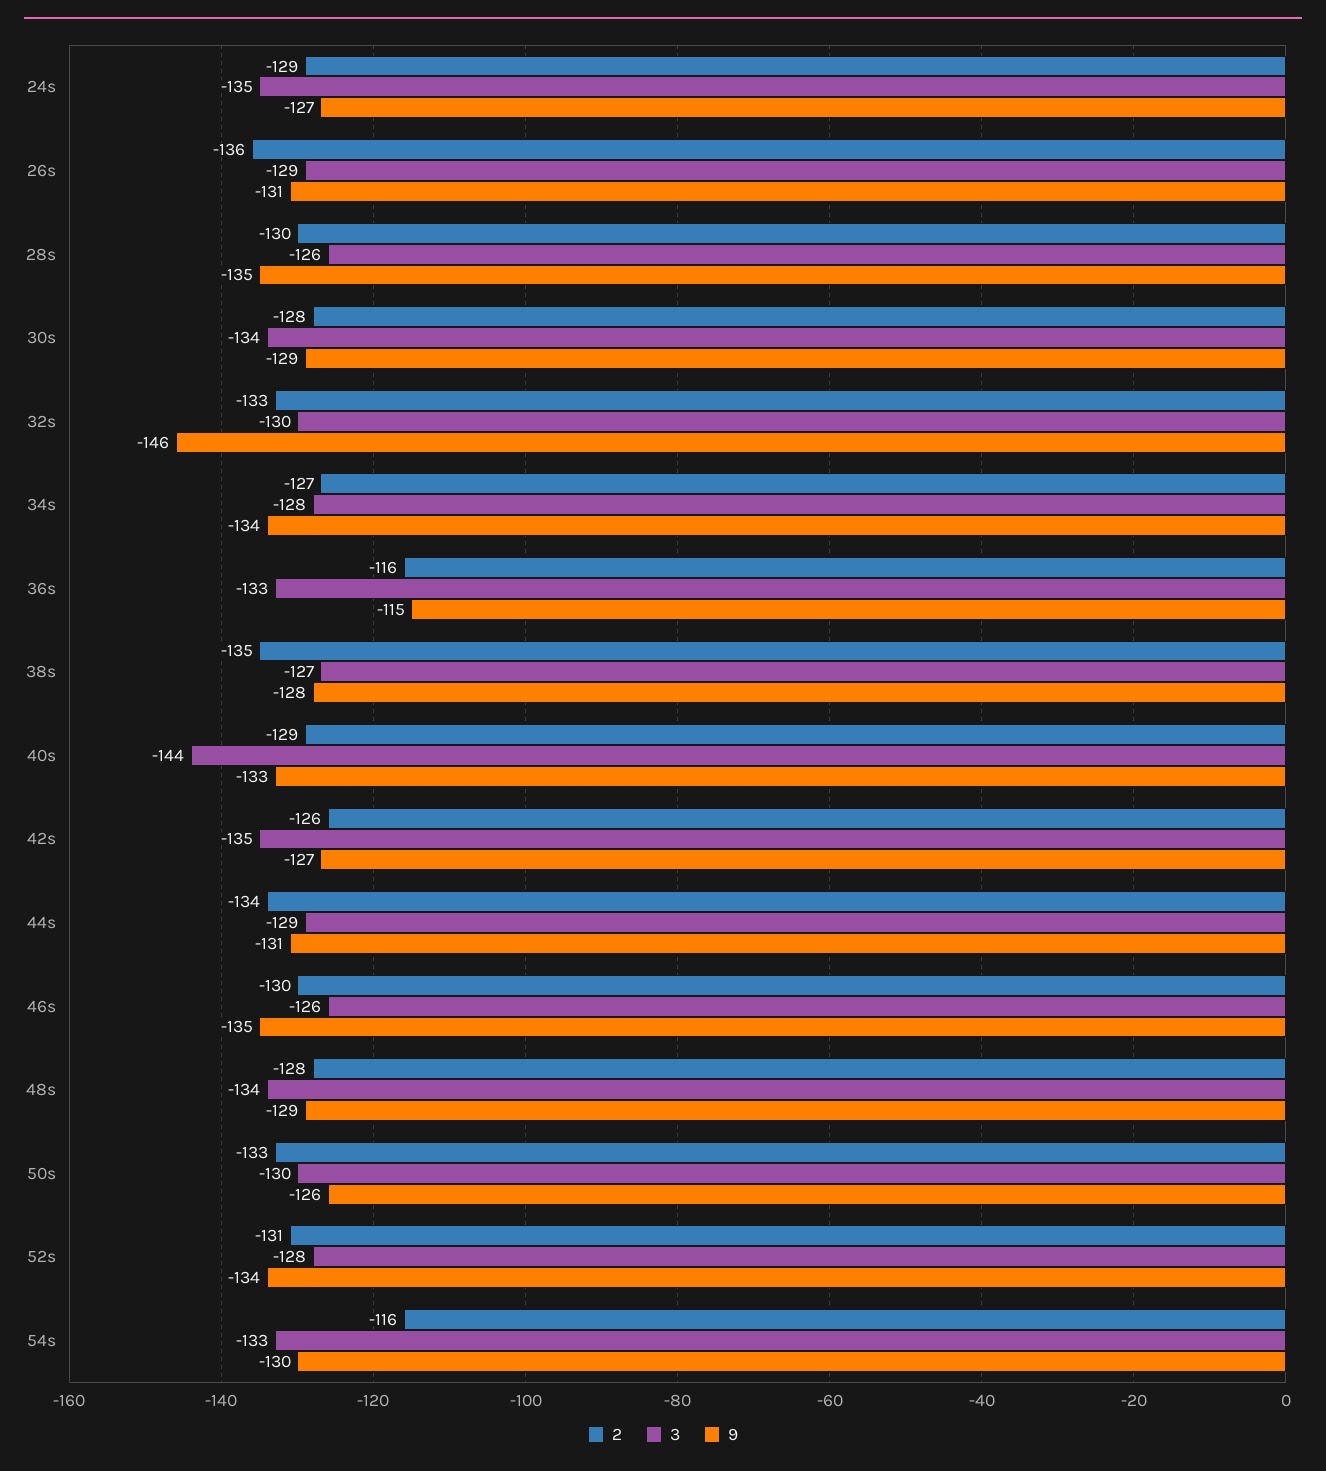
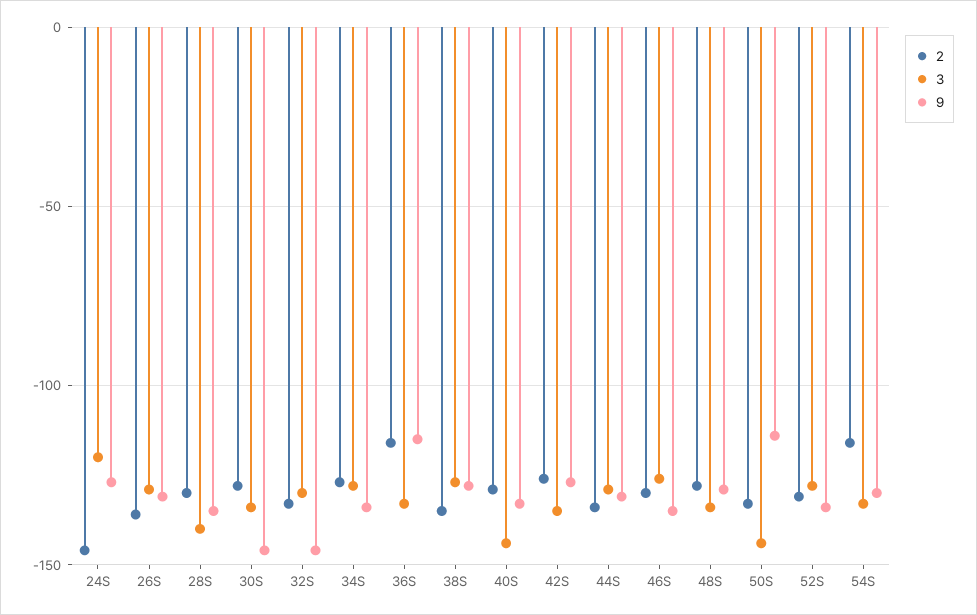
  {
    "2": {
-     "24s": -129,
+     "24s": -145,
      "26s": -136,
      "28s": -130,
      "30s": -128,
      "32s": -133,
      "34s": -127,
      "36s": -116,
      "38s": -135,
      "40s": -129,
      "42s": -126,
      "44s": -134,
      "46s": -130,
      "48s": -128,
      "50s": -133,
      "52s": -131,
      "54s": -116
    },
    "3": {
-     "24s": -135,
+     "24s": -120,
      "26s": -129,
-     "28s": -126,
+     "28s": -140,
      "30s": -134,
      "32s": -130,
      "34s": -128,
      "36s": -133,
      "38s": -127,
      "40s": -144,
      "42s": -135,
      "44s": -129,
      "46s": -126,
      "48s": -134,
-     "50s": -130,
+     "50s": -145,
      "52s": -128,
      "54s": -133
    },
    "9": {
      "24s": -127,
      "26s": -131,
      "28s": -135,
-     "30s": -129,
+     "30s": -145,
      "32s": -146,
      "34s": -134,
      "36s": -115,
      "38s": -128,
      "40s": -133,
      "42s": -127,
      "44s": -131,
      "46s": -135,
      "48s": -129,
-     "50s": -126,
+     "50s": -115,
      "52s": -134,
      "54s": -130
    }
  }

